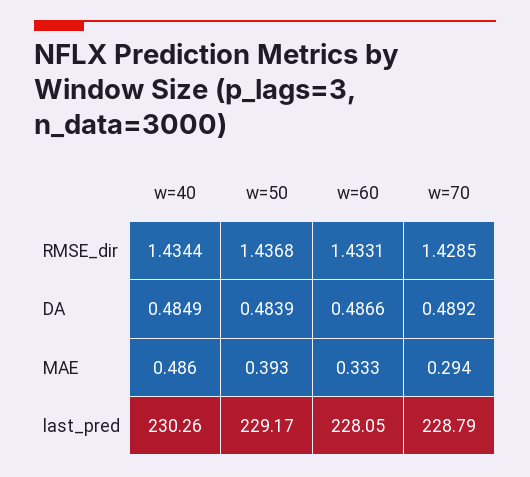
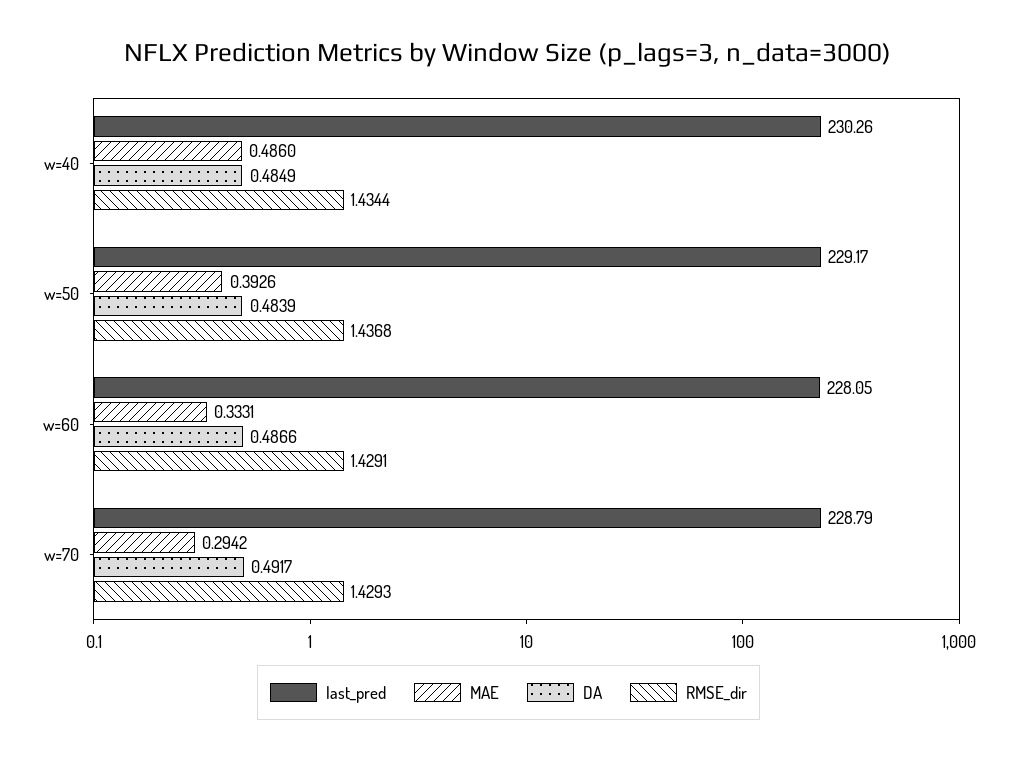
  {
    "RMSE_dir": {
      "w=40": 1.4344,
      "w=50": 1.4368,
-     "w=60": 1.4331,
+     "w=60": 1.4291,
-     "w=70": 1.4285
+     "w=70": 1.4293
    },
    "DA": {
      "w=40": 0.4849,
      "w=50": 0.4839,
      "w=60": 0.4866,
-     "w=70": 0.4892
+     "w=70": 0.4917
    },
    "MAE": {
      "w=40": 0.486,
      "w=50": 0.3926,
      "w=60": 0.3331,
      "w=70": 0.2942
    },
    "last_pred": {
      "w=40": 230.26,
      "w=50": 229.17,
      "w=60": 228.05,
      "w=70": 228.79
    }
  }

